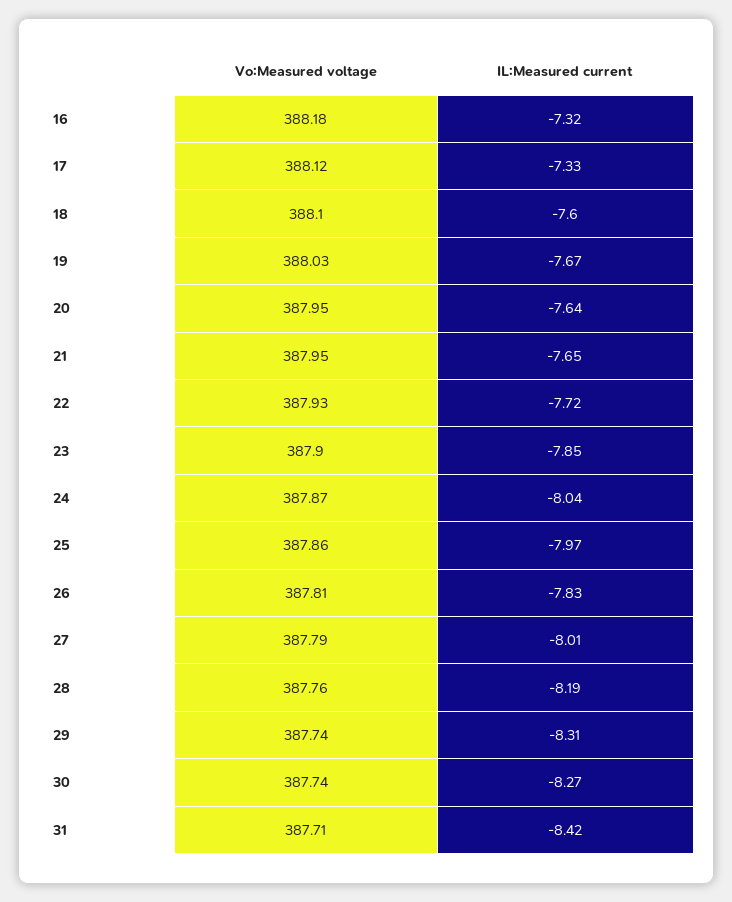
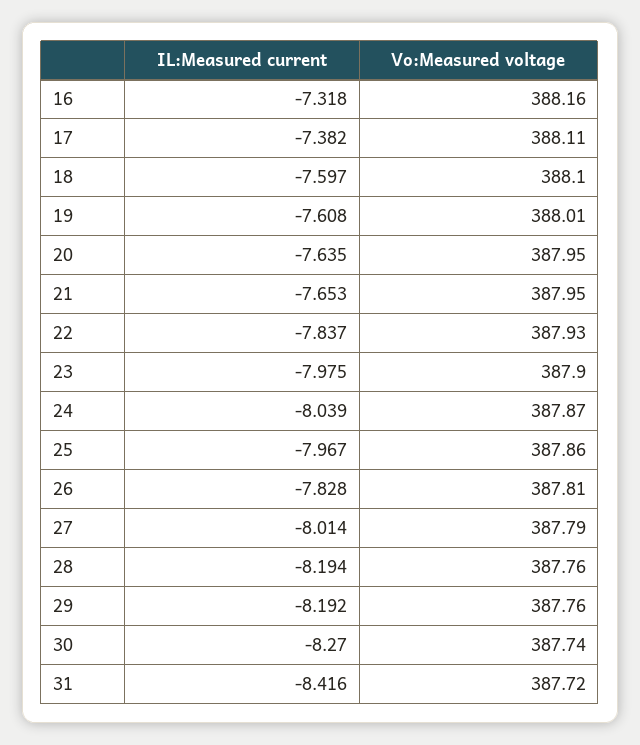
  {
    "Vo:Measured voltage": {
-     "16": 388.18,
+     "16": 388.16,
-     "17": 388.12,
+     "17": 388.11,
      "18": 388.1,
-     "19": 388.03,
+     "19": 388.01,
      "20": 387.95,
      "21": 387.95,
      "22": 387.93,
      "23": 387.9,
      "24": 387.87,
      "25": 387.86,
      "26": 387.81,
      "27": 387.79,
      "28": 387.76,
-     "29": 387.74,
+     "29": 387.76,
      "30": 387.74,
-     "31": 387.71
+     "31": 387.72
    },
    "IL:Measured current": {
      "16": -7.318,
-     "17": -7.33,
+     "17": -7.382,
      "18": -7.597,
-     "19": -7.67,
+     "19": -7.608,
      "20": -7.635,
      "21": -7.653,
-     "22": -7.72,
+     "22": -7.837,
-     "23": -7.85,
+     "23": -7.975,
      "24": -8.039,
      "25": -7.967,
      "26": -7.828,
      "27": -8.014,
      "28": -8.194,
-     "29": -8.31,
+     "29": -8.192,
      "30": -8.27,
      "31": -8.416
    }
  }

